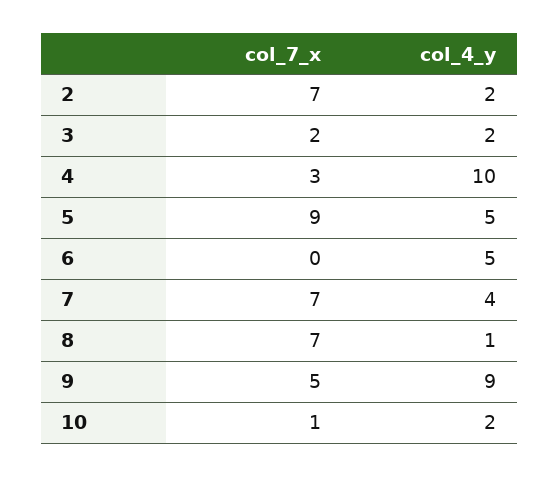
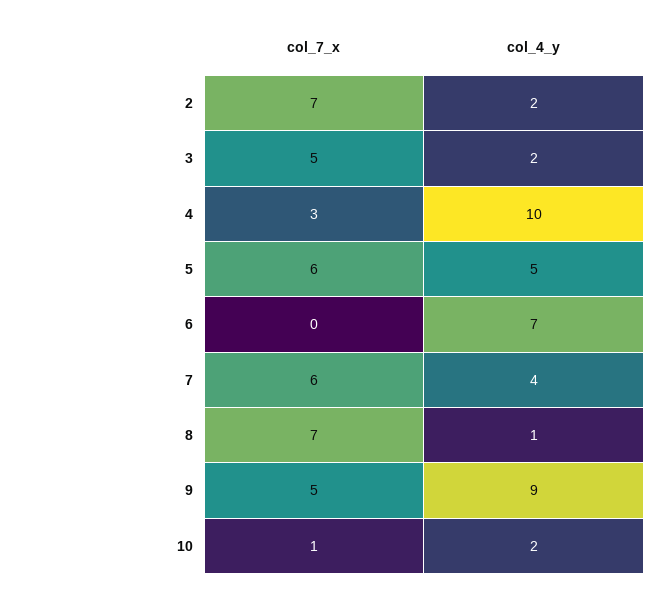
  {
    "col_7_x": {
      "2": 7,
-     "3": 2,
+     "3": 5,
      "4": 3,
-     "5": 9,
+     "5": 6,
      "6": 0,
-     "7": 7,
+     "7": 6,
      "8": 7,
      "9": 5,
      "10": 1
    },
    "col_4_y": {
      "2": 2,
      "3": 2,
      "4": 10,
      "5": 5,
-     "6": 5,
+     "6": 7,
      "7": 4,
      "8": 1,
      "9": 9,
      "10": 2
    }
  }

